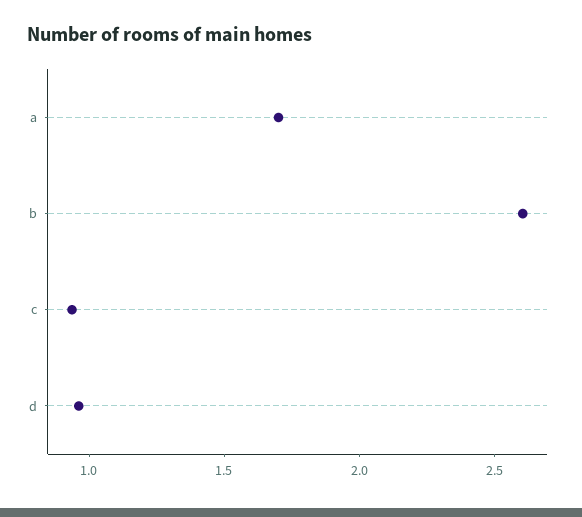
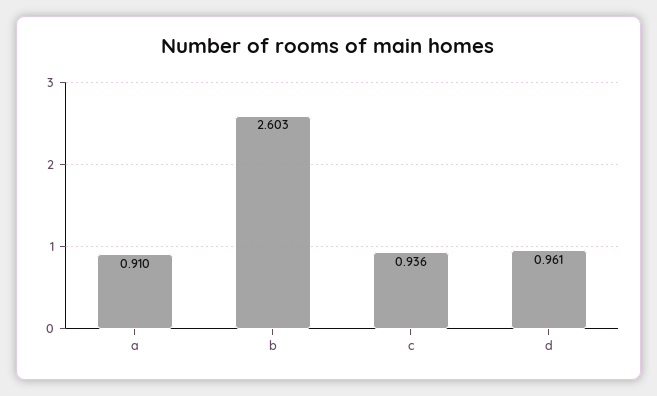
  {
-   "a": 1.7,
+   "a": 0.91,
    "b": 2.603,
    "c": 0.936,
    "d": 0.961
  }

